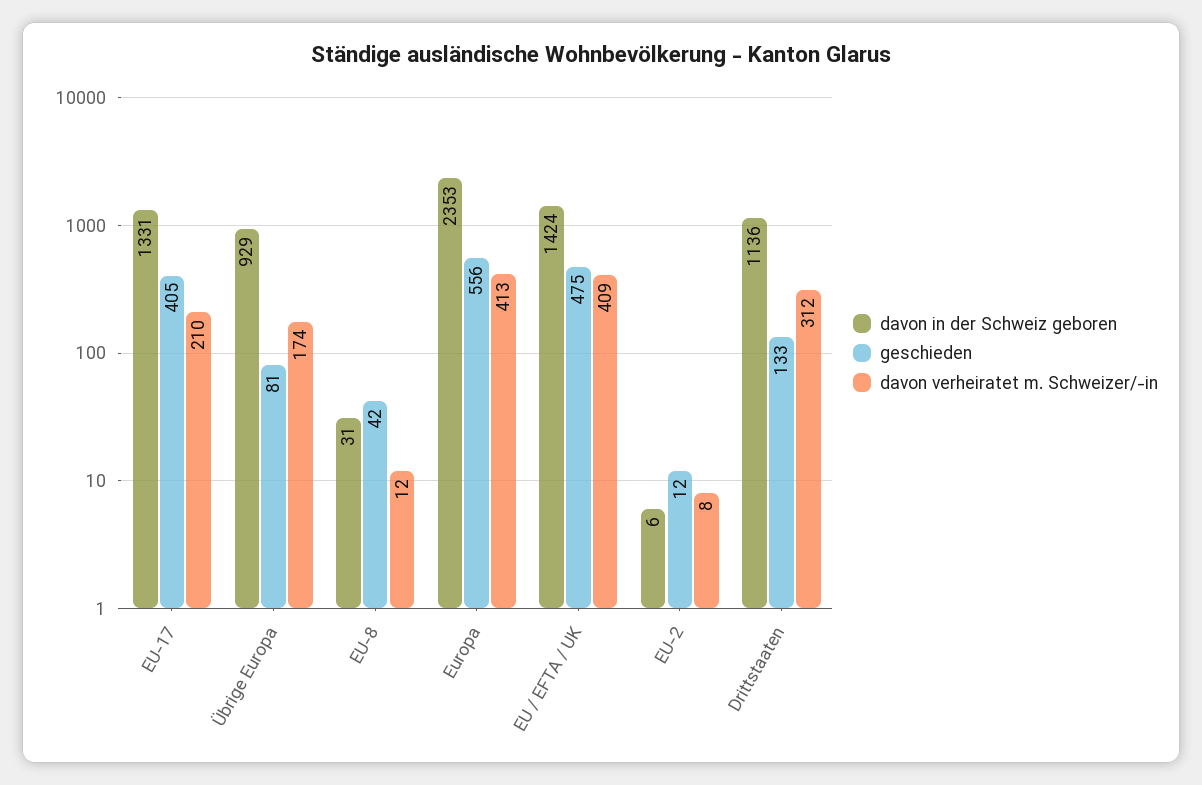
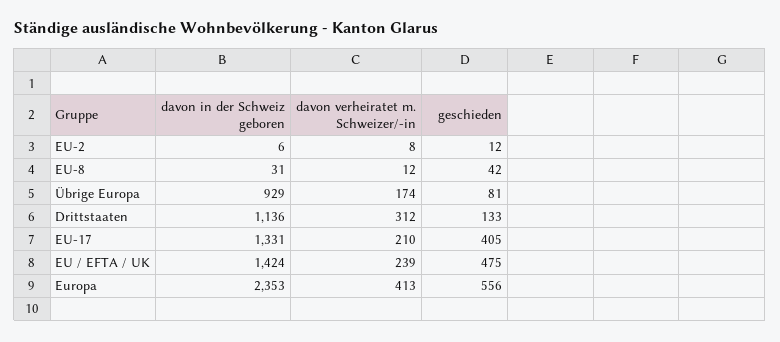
  {
    "davon in der Schweiz geboren": {
      "EU-17": 1331,
      "Übrige Europa": 929,
      "EU-8": 31,
      "Europa": 2353,
      "EU / EFTA / UK": 1424,
      "EU-2": 6,
      "Drittstaaten": 1136
    },
    "geschieden": {
      "EU-17": 405,
      "Übrige Europa": 81,
      "EU-8": 42,
      "Europa": 556,
      "EU / EFTA / UK": 475,
      "EU-2": 12,
      "Drittstaaten": 133
    },
    "davon verheiratet m. Schweizer/-in": {
      "EU-17": 210,
      "Übrige Europa": 174,
      "EU-8": 12,
      "Europa": 413,
-     "EU / EFTA / UK": 409,
+     "EU / EFTA / UK": 239,
      "EU-2": 8,
      "Drittstaaten": 312
    }
  }

